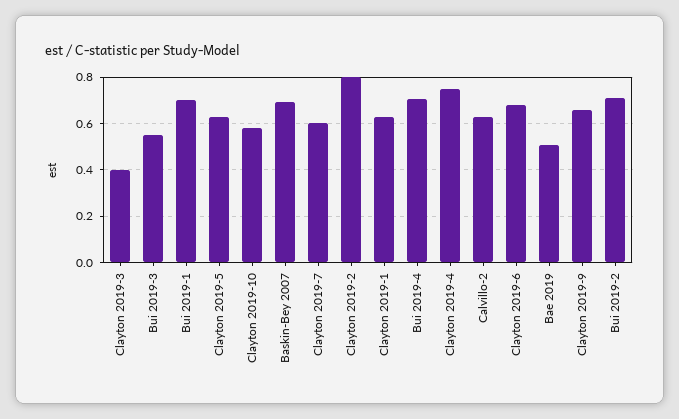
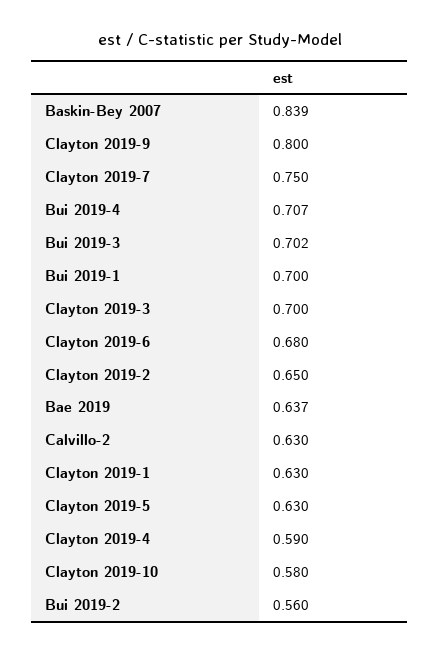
  {
-   "Clayton 2019-3": 0.4,
+   "Clayton 2019-3": 0.7,
-   "Bui 2019-3": 0.55,
+   "Bui 2019-3": 0.702,
    "Bui 2019-1": 0.7,
    "Clayton 2019-5": 0.63,
    "Clayton 2019-10": 0.58,
-   "Baskin-Bey 2007": 0.7,
+   "Baskin-Bey 2007": 0.839,
-   "Clayton 2019-7": 0.6,
+   "Clayton 2019-7": 0.75,
-   "Clayton 2019-2": 0.8,
+   "Clayton 2019-2": 0.65,
    "Clayton 2019-1": 0.63,
    "Bui 2019-4": 0.707,
-   "Clayton 2019-4": 0.75,
+   "Clayton 2019-4": 0.59,
    "Calvillo-2": 0.63,
    "Clayton 2019-6": 0.68,
-   "Bae 2019": 0.5,
+   "Bae 2019": 0.637,
-   "Clayton 2019-9": 0.65,
+   "Clayton 2019-9": 0.8,
-   "Bui 2019-2": 0.7
+   "Bui 2019-2": 0.56
  }

